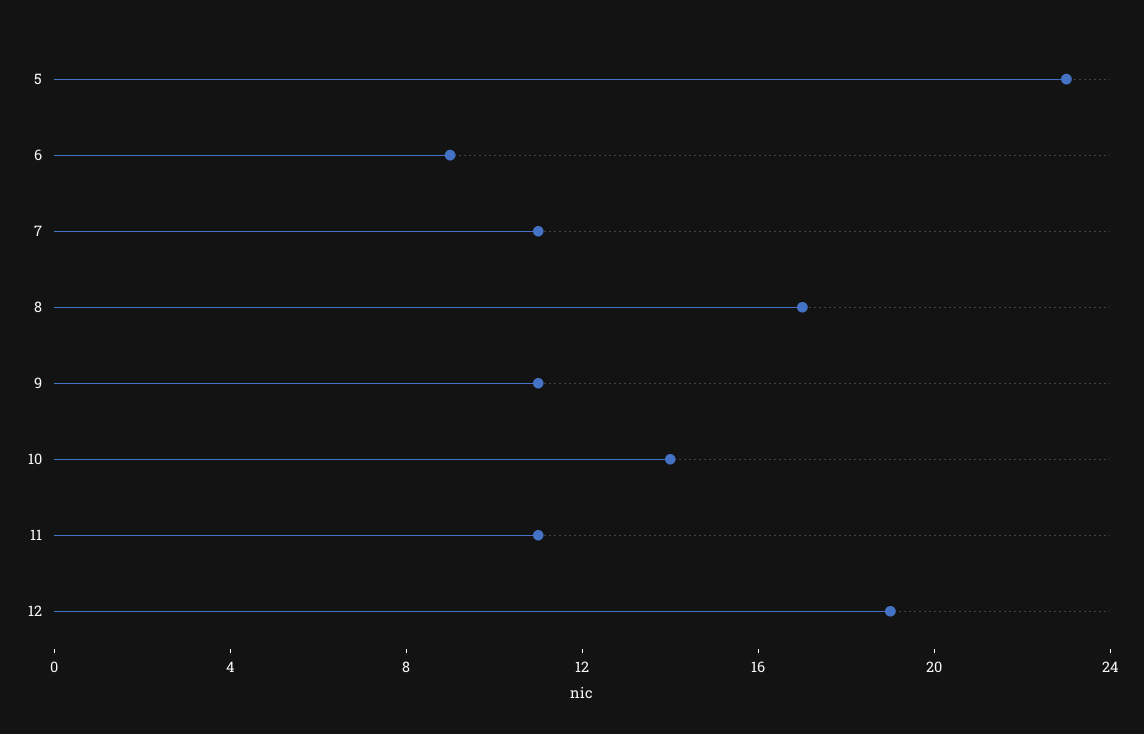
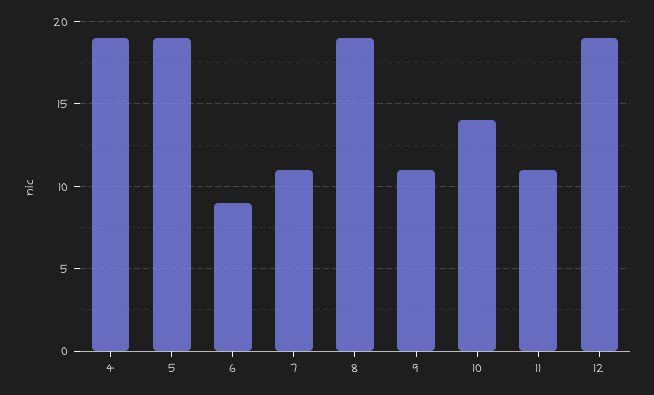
  {
-   "5": 23,
+   "5": 19,
    "6": 9,
    "7": 11,
-   "8": 17,
+   "8": 19,
    "9": 11,
    "10": 14,
    "11": 11,
-   "12": 19
+   "12": 19,
+   "4": 19
  }

